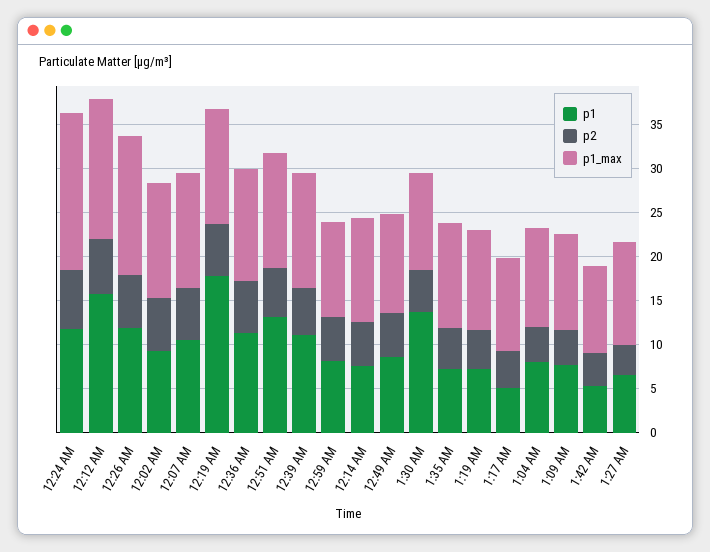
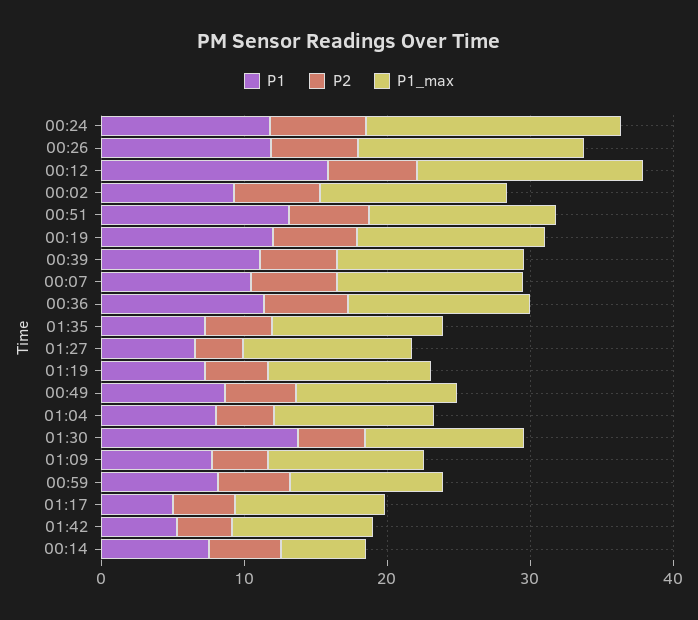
  {
    "p1": {
      "12:24 AM": 12,
      "12:12 AM": 16,
      "12:26 AM": 12,
      "12:02 AM": 9,
      "12:07 AM": 10,
-     "12:19 AM": 18,
+     "12:19 AM": 12,
      "12:36 AM": 11,
      "12:51 AM": 13,
      "12:39 AM": 11,
      "12:59 AM": 8,
      "12:14 AM": 8,
      "12:49 AM": 9,
      "1:30 AM": 14,
      "1:35 AM": 7,
      "1:19 AM": 7,
      "1:17 AM": 5,
      "1:04 AM": 8,
      "1:09 AM": 8,
      "1:42 AM": 5,
      "1:27 AM": 7
    },
    "p2": {
      "12:24 AM": 7,
      "12:12 AM": 6,
      "12:26 AM": 6,
      "12:02 AM": 6,
      "12:07 AM": 6,
      "12:19 AM": 6,
      "12:36 AM": 6,
      "12:51 AM": 6,
      "12:39 AM": 5,
      "12:59 AM": 5,
      "12:14 AM": 5,
      "12:49 AM": 5,
      "1:30 AM": 5,
      "1:35 AM": 5,
      "1:19 AM": 4,
      "1:17 AM": 4,
      "1:04 AM": 4,
      "1:09 AM": 4,
      "1:42 AM": 4,
      "1:27 AM": 3
    },
    "p1_max": {
      "12:24 AM": 18,
      "12:12 AM": 16,
      "12:26 AM": 16,
      "12:02 AM": 13,
      "12:07 AM": 13,
      "12:19 AM": 13,
      "12:36 AM": 13,
      "12:51 AM": 13,
      "12:39 AM": 13,
      "12:59 AM": 11,
-     "12:14 AM": 12,
+     "12:14 AM": 6,
      "12:49 AM": 11,
      "1:30 AM": 11,
      "1:35 AM": 12,
      "1:19 AM": 11,
      "1:17 AM": 10,
      "1:04 AM": 11,
      "1:09 AM": 11,
      "1:42 AM": 10,
      "1:27 AM": 12
    }
  }

